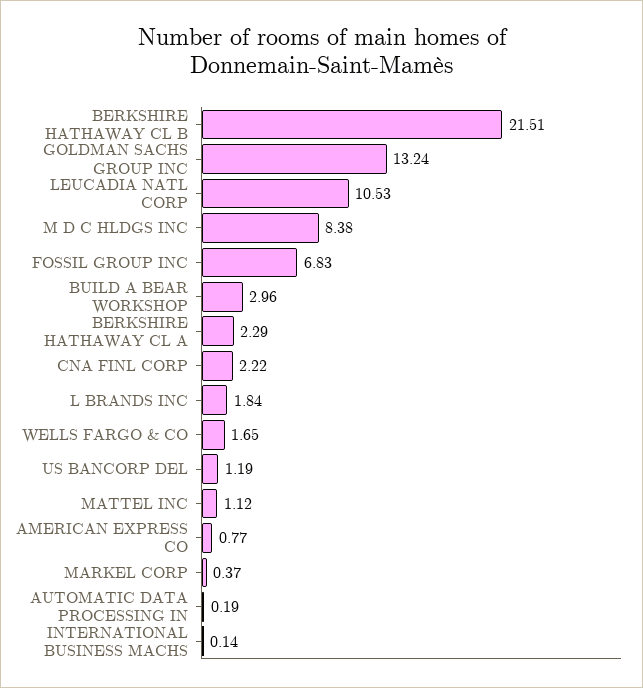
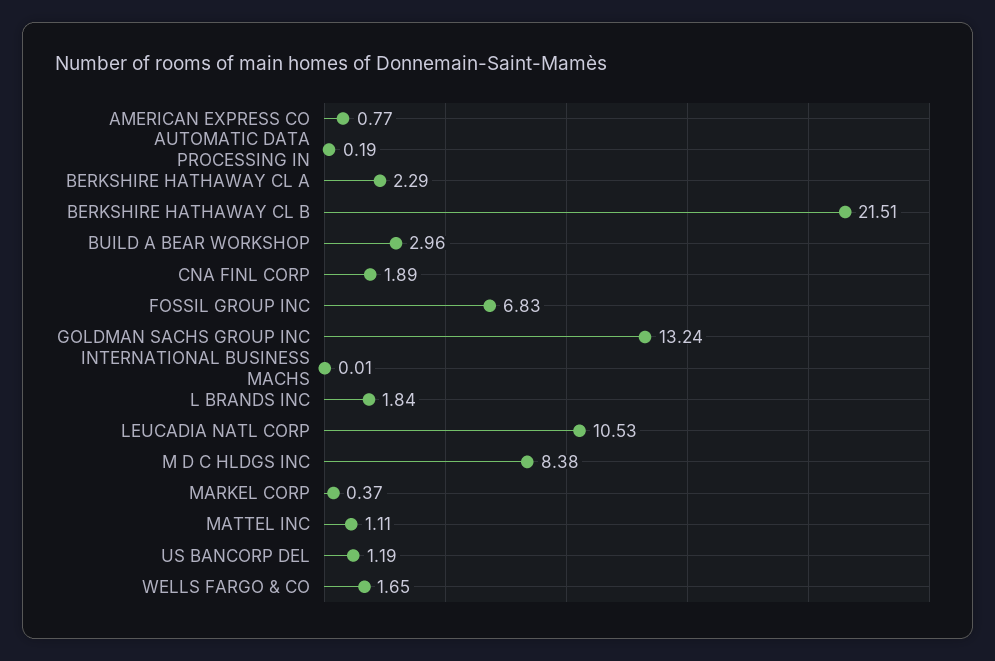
  {
    "BERKSHIRE HATHAWAY CL B": 21.51,
    "GOLDMAN SACHS GROUP INC": 13.24,
    "LEUCADIA NATL CORP": 10.53,
    "M D C HLDGS INC": 8.38,
    "FOSSIL GROUP INC": 6.83,
    "BUILD A BEAR WORKSHOP": 2.96,
    "BERKSHIRE HATHAWAY CL A": 2.29,
-   "CNA FINL CORP": 2.22,
+   "CNA FINL CORP": 1.89,
    "L BRANDS INC": 1.84,
    "WELLS FARGO & CO": 1.65,
    "US BANCORP DEL": 1.19,
-   "MATTEL INC": 1.12,
+   "MATTEL INC": 1.11,
    "AMERICAN EXPRESS CO": 0.77,
    "MARKEL CORP": 0.37,
    "AUTOMATIC DATA PROCESSING IN": 0.19,
-   "INTERNATIONAL BUSINESS MACHS": 0.14
+   "INTERNATIONAL BUSINESS MACHS": 0.01
  }

